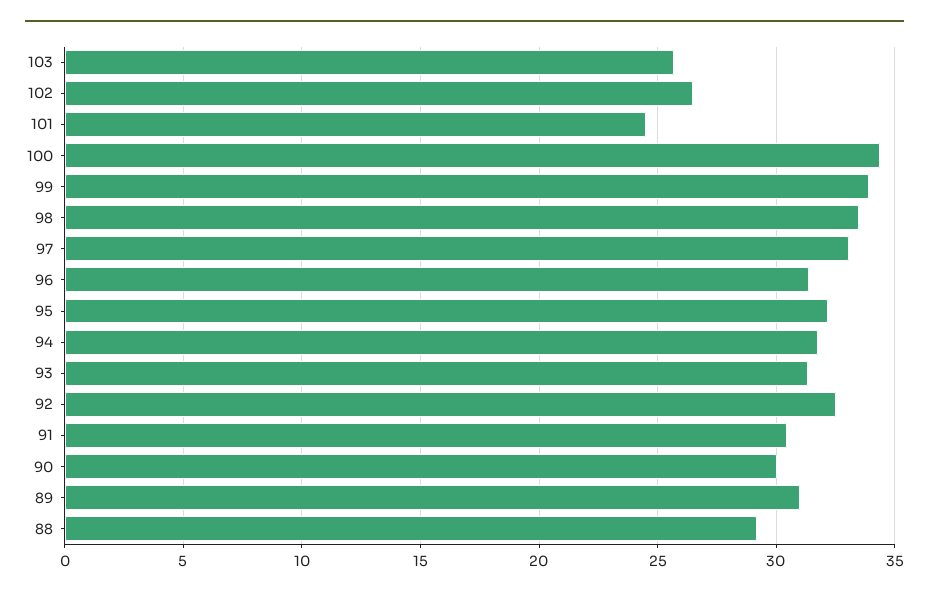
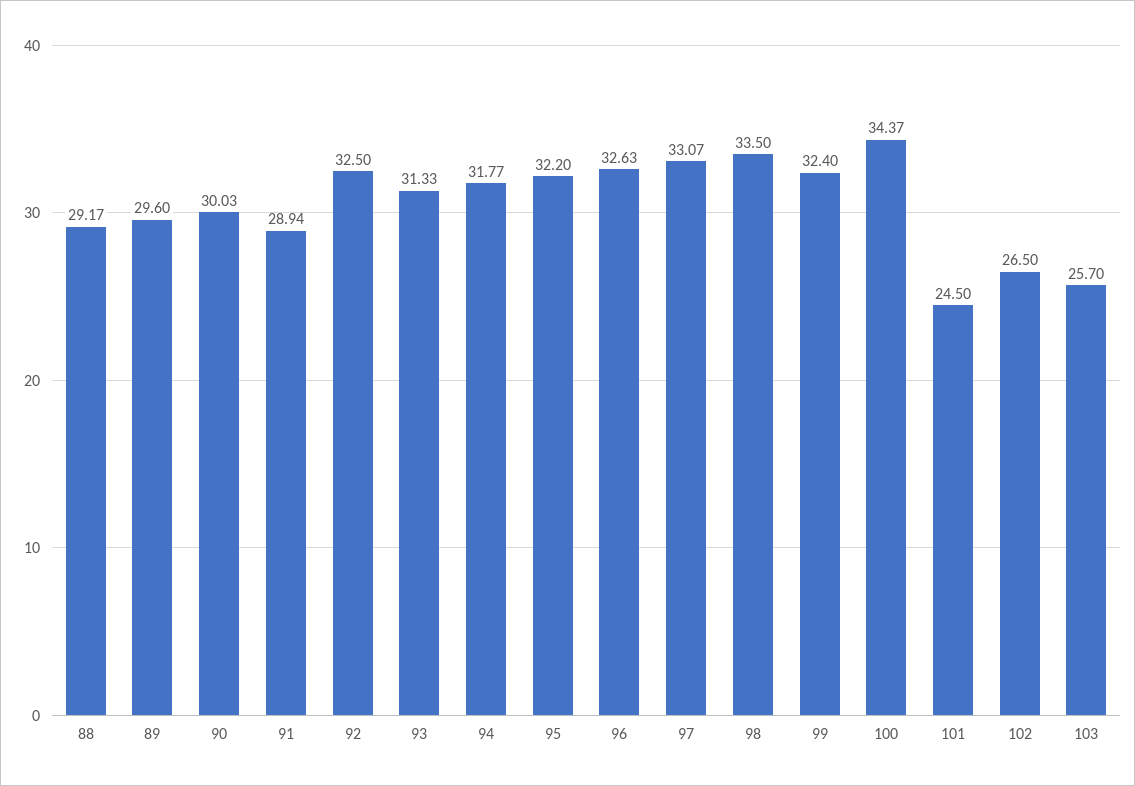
  {
    "103": 25.7,
    "102": 26.5,
    "101": 24.5,
    "100": 34.37,
-   "99": 34,
+   "99": 32.4,
    "98": 33.5,
    "97": 33.07,
-   "96": 31.5,
+   "96": 32.63,
    "95": 32.2,
    "94": 31.77,
    "93": 31.33,
    "92": 32.5,
-   "91": 30.5,
+   "91": 28.94,
    "90": 30.03,
-   "89": 31,
+   "89": 29.6,
    "88": 29.17
  }

